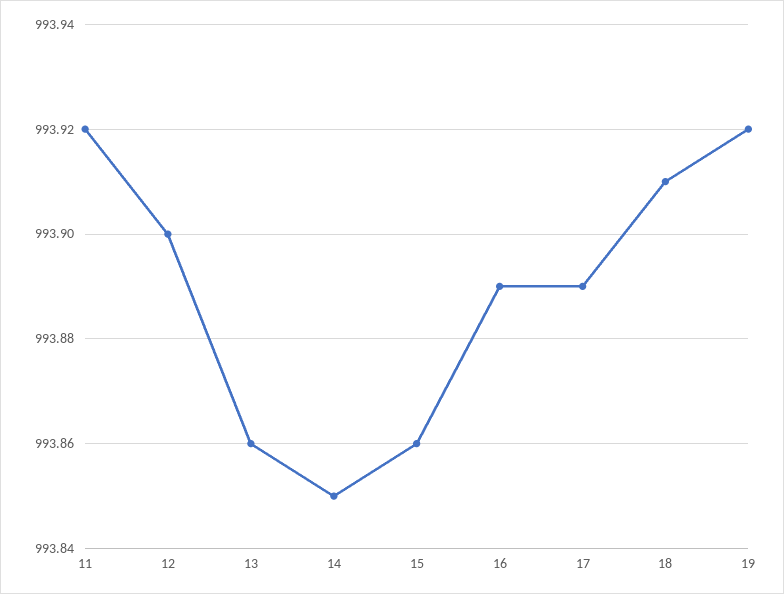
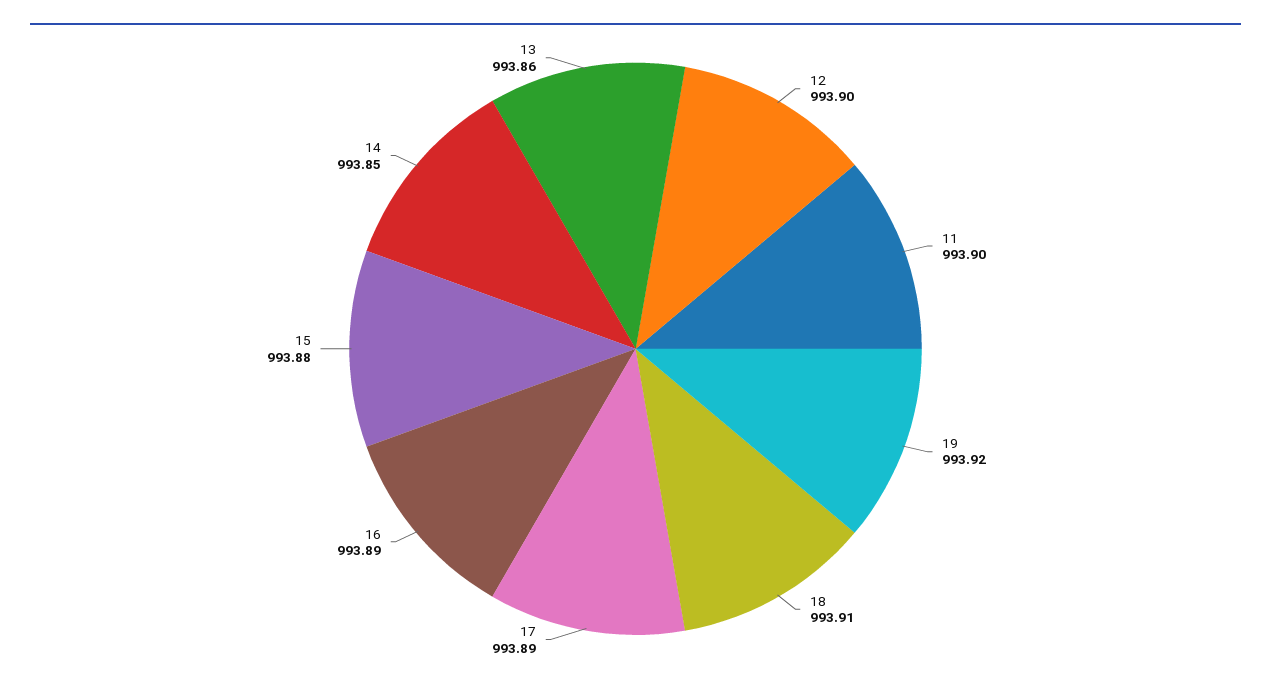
  {
-   "11": 993.92,
+   "11": 993.9,
    "12": 993.9,
    "13": 993.86,
    "14": 993.85,
-   "15": 993.86,
+   "15": 993.88,
    "16": 993.89,
    "17": 993.89,
    "18": 993.91,
    "19": 993.92
  }

